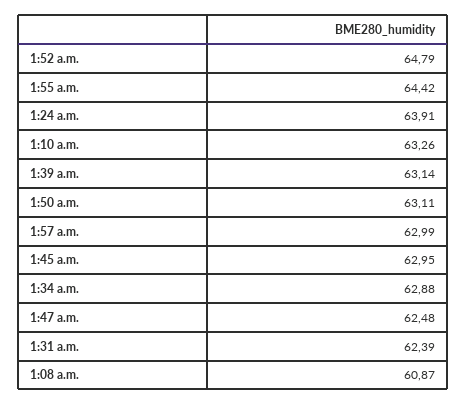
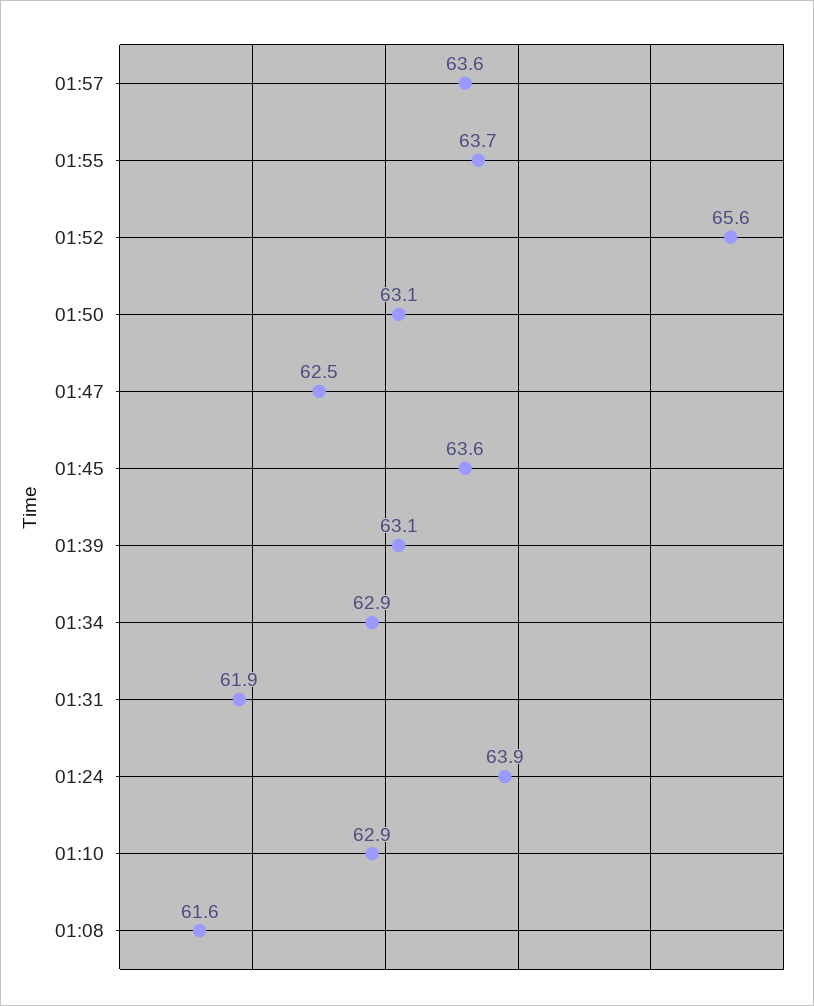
  {
-   "1:52 a.m.": 64.79,
+   "1:52 a.m.": 65.6,
-   "1:55 a.m.": 64.42,
+   "1:55 a.m.": 63.7,
    "1:24 a.m.": 63.91,
-   "1:10 a.m.": 63.26,
+   "1:10 a.m.": 62.9,
    "1:39 a.m.": 63.14,
    "1:50 a.m.": 63.11,
-   "1:57 a.m.": 62.99,
+   "1:57 a.m.": 63.6,
-   "1:45 a.m.": 62.95,
+   "1:45 a.m.": 63.6,
    "1:34 a.m.": 62.88,
    "1:47 a.m.": 62.48,
-   "1:31 a.m.": 62.39,
+   "1:31 a.m.": 61.9,
-   "1:08 a.m.": 60.87
+   "1:08 a.m.": 61.6
  }

